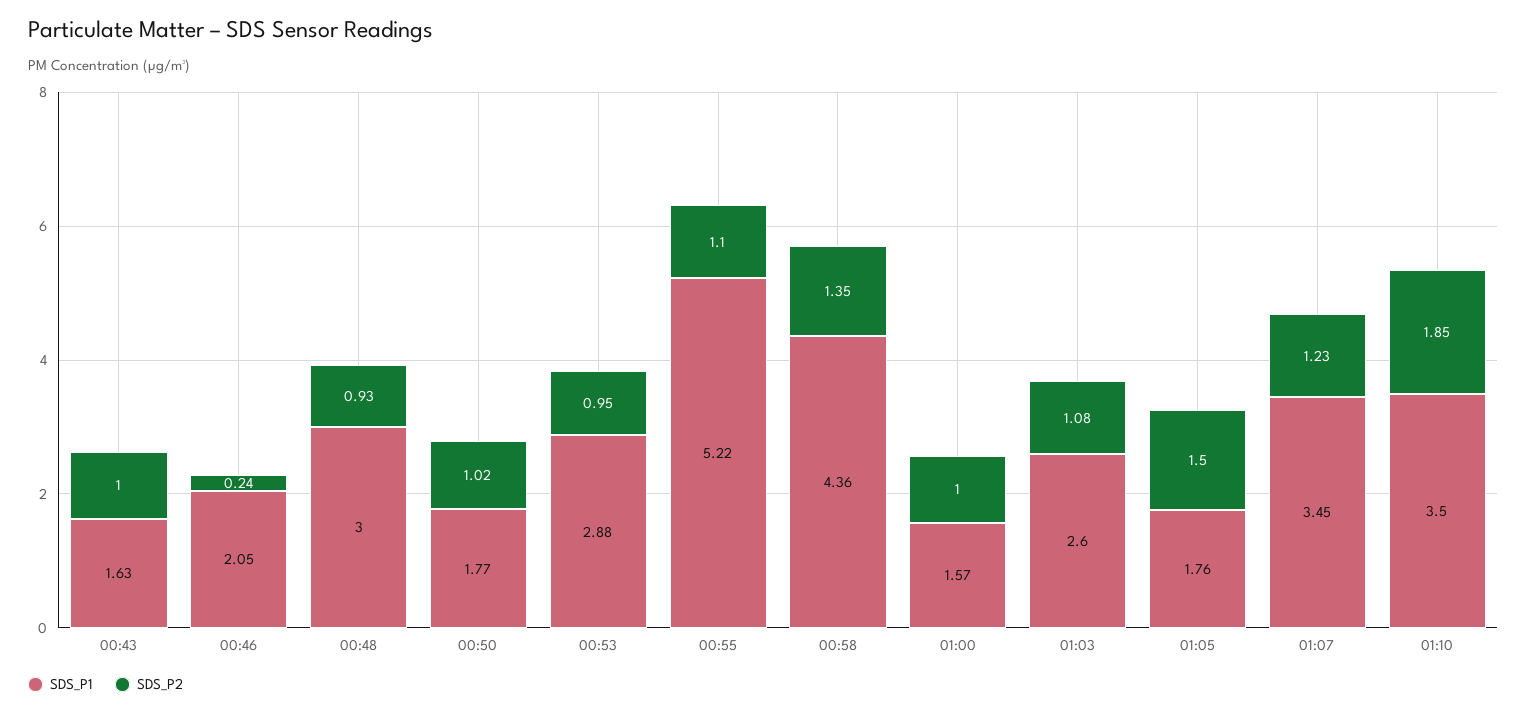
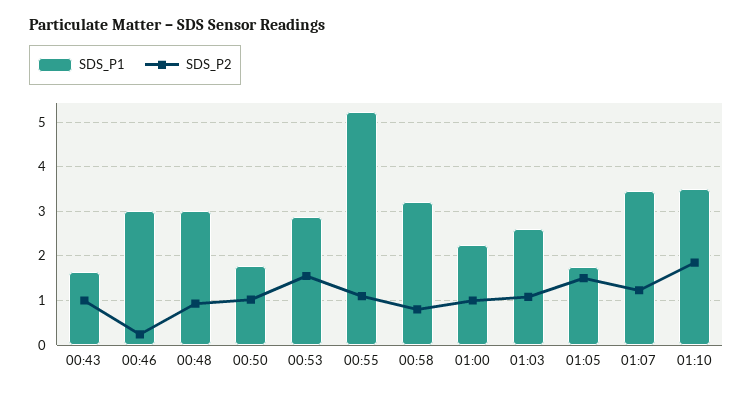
  {
    "SDS_P1": {
      "00:43": 1.63,
-     "00:46": 2.05,
+     "00:46": 3,
      "00:48": 3,
      "00:50": 1.77,
      "00:53": 2.88,
      "00:55": 5.22,
-     "00:58": 4.36,
+     "00:58": 3.2,
-     "01:00": 1.57,
+     "01:00": 2.2,
      "01:03": 2.6,
      "01:05": 1.76,
      "01:07": 3.45,
      "01:10": 3.5
    },
    "SDS_P2": {
      "00:43": 1,
      "00:46": 0.24,
      "00:48": 0.93,
      "00:50": 1.02,
-     "00:53": 0.95,
+     "00:53": 1.6,
      "00:55": 1.1,
-     "00:58": 1.35,
+     "00:58": 0.8,
      "01:00": 1,
      "01:03": 1.08,
      "01:05": 1.5,
      "01:07": 1.23,
      "01:10": 1.85
    }
  }

